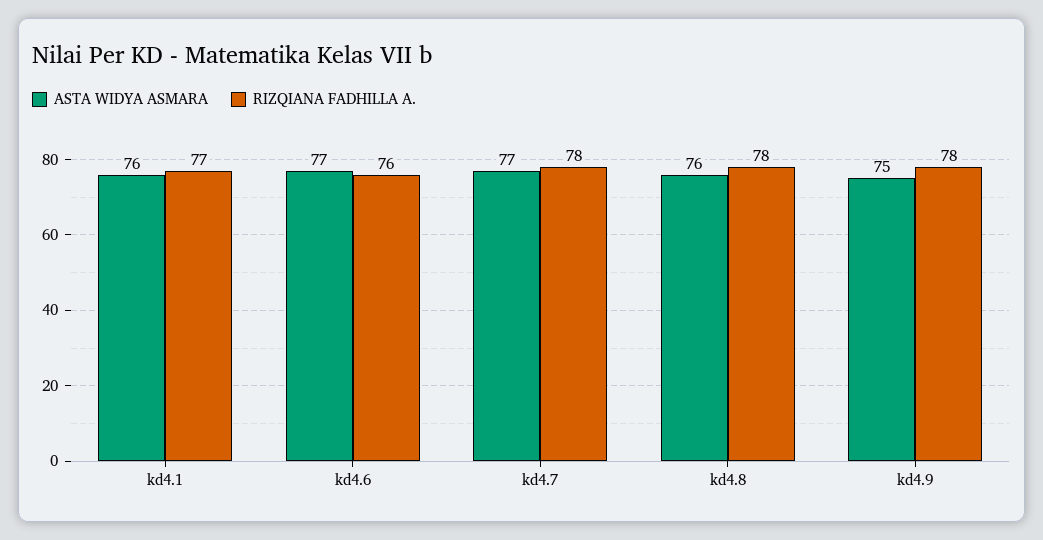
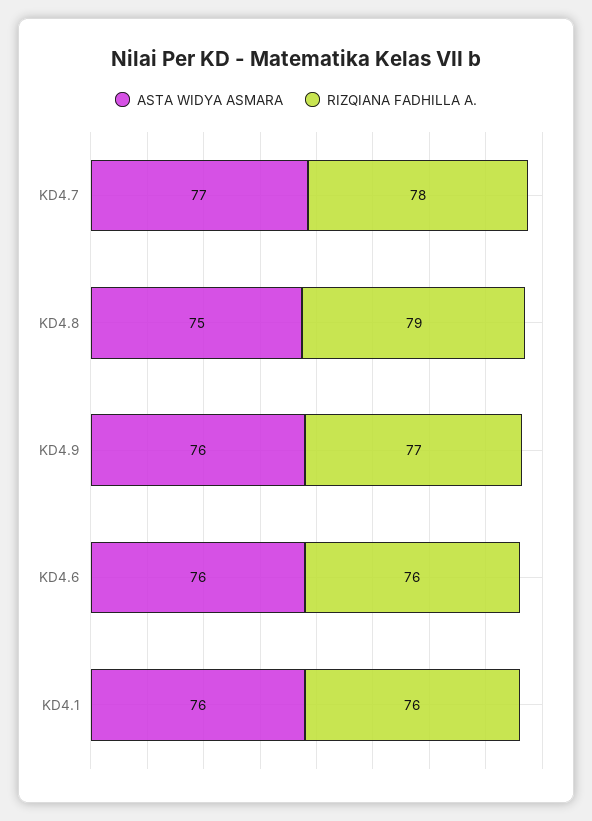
  {
    "ASTA WIDYA ASMARA": {
      "kd4.1": 76,
-     "kd4.6": 77,
+     "kd4.6": 76,
      "kd4.7": 77,
-     "kd4.8": 76,
+     "kd4.8": 75,
-     "kd4.9": 75
+     "kd4.9": 76
    },
    "RIZQIANA FADHILLA A.": {
-     "kd4.1": 77,
+     "kd4.1": 76,
      "kd4.6": 76,
      "kd4.7": 78,
-     "kd4.8": 78,
+     "kd4.8": 79,
-     "kd4.9": 78
+     "kd4.9": 77
    }
  }

